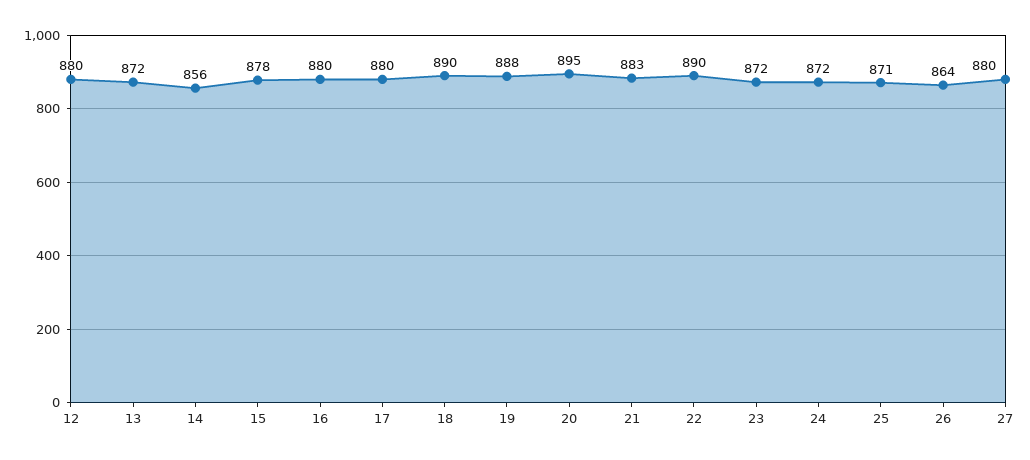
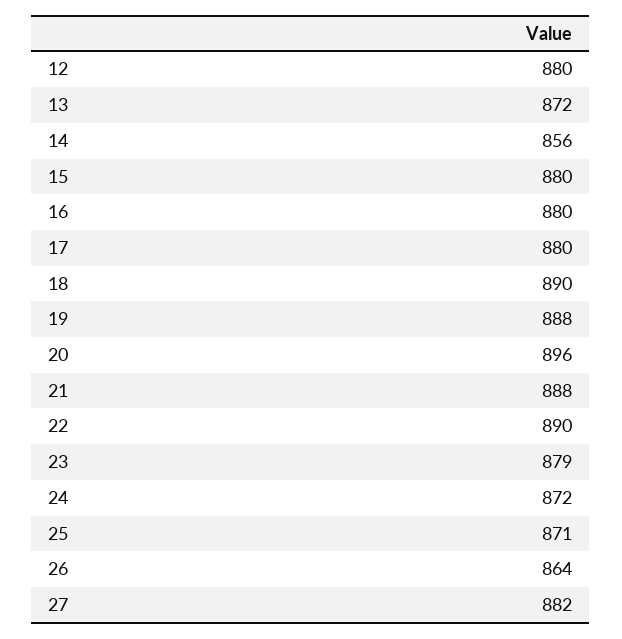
  {
    "12": 880,
    "13": 872,
    "14": 856,
-   "15": 878,
+   "15": 880,
    "16": 880,
    "17": 880,
    "18": 890,
    "19": 888,
-   "20": 895,
+   "20": 896,
-   "21": 883,
+   "21": 888,
    "22": 890,
-   "23": 872,
+   "23": 879,
    "24": 872,
    "25": 871,
    "26": 864,
-   "27": 880
+   "27": 882
  }

